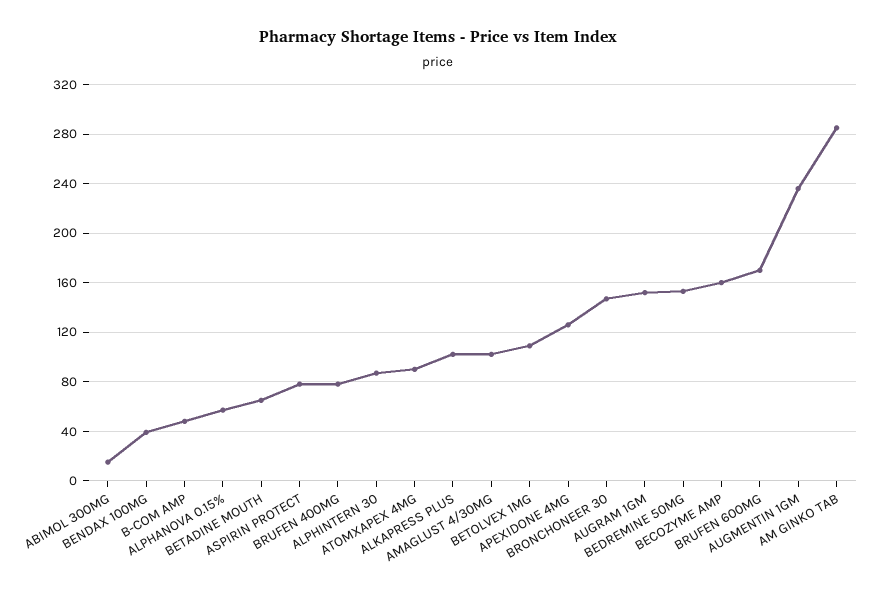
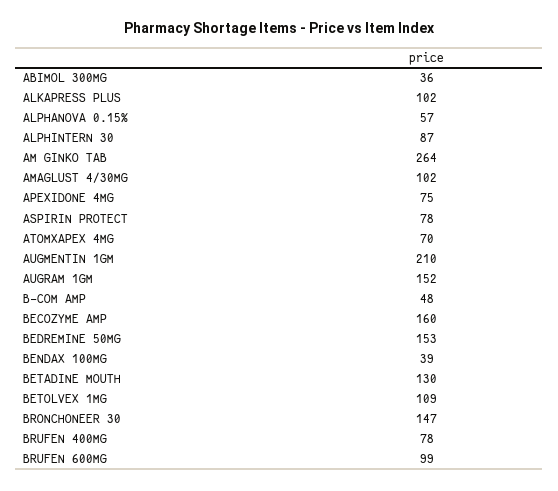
  {
-   "ABIMOL 300MG": 15,
+   "ABIMOL 300MG": 36,
    "BENDAX 100MG": 39,
    "B-COM AMP": 48,
    "ALPHANOVA 0.15%": 57,
-   "BETADINE MOUTH": 65,
+   "BETADINE MOUTH": 130,
    "ASPIRIN PROTECT": 78,
    "BRUFEN 400MG": 78,
    "ALPHINTERN 30": 87,
-   "ATOMXAPEX 4MG": 90,
+   "ATOMXAPEX 4MG": 70,
    "ALKAPRESS PLUS": 102,
    "AMAGLUST 4/30MG": 102,
    "BETOLVEX 1MG": 109,
-   "APEXIDONE 4MG": 125,
+   "APEXIDONE 4MG": 75,
    "BRONCHONEER 30": 147,
    "AUGRAM 1GM": 152,
    "BEDREMINE 50MG": 153,
    "BECOZYME AMP": 160,
-   "BRUFEN 600MG": 170,
+   "BRUFEN 600MG": 99,
-   "AUGMENTIN 1GM": 235,
+   "AUGMENTIN 1GM": 210,
-   "AM GINKO TAB": 285
+   "AM GINKO TAB": 264
  }

